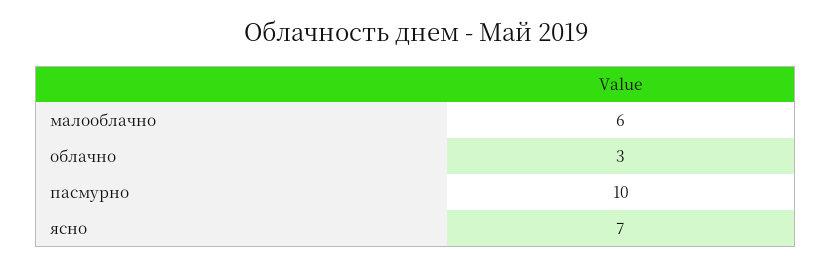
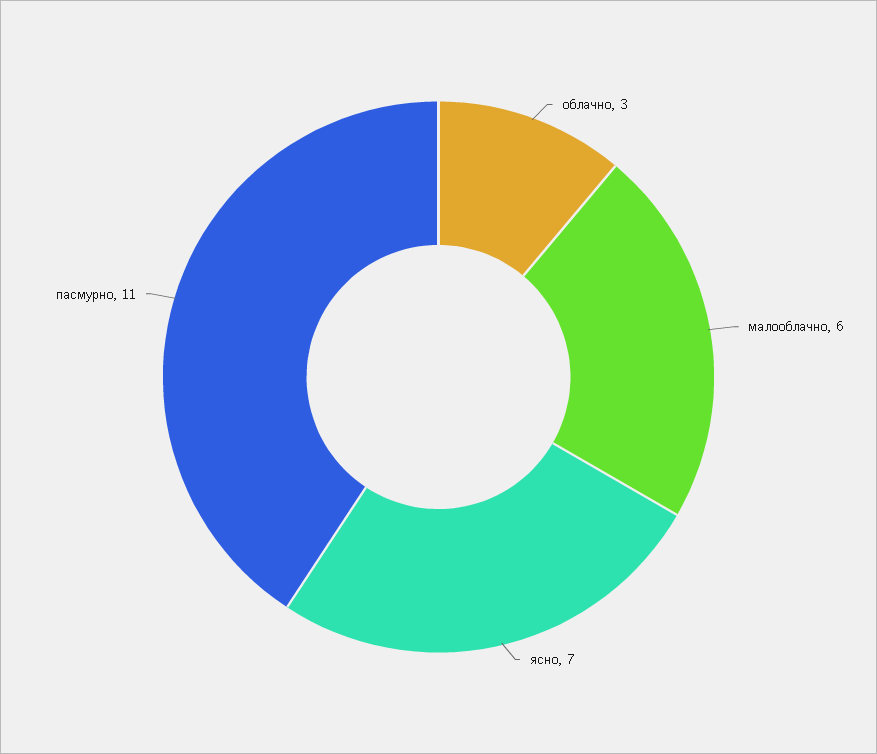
  {
    "малооблачно": 6,
    "облачно": 3,
-   "пасмурно": 10,
+   "пасмурно": 11,
    "ясно": 7
  }

